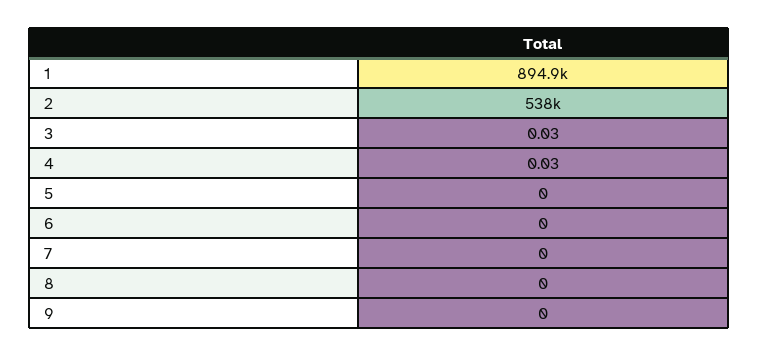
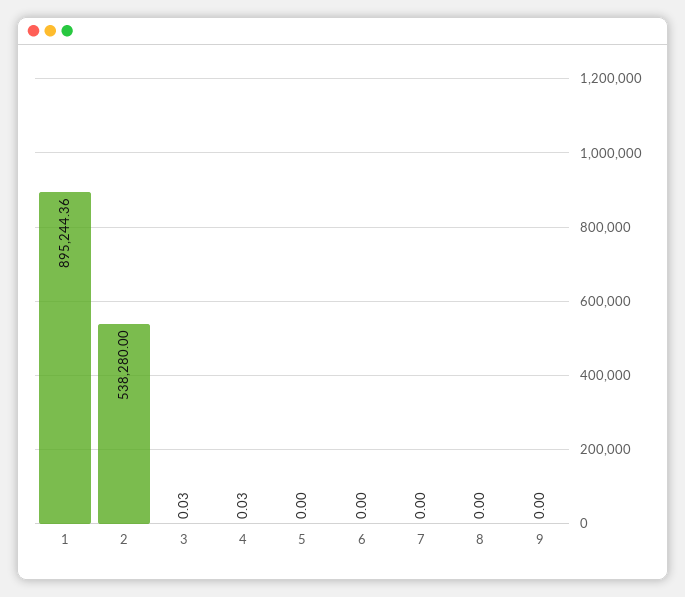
  {
-   "1": 894900,
+   "1": 895244.36,
-   "2": 538000,
+   "2": 538280,
    "3": 0.03,
    "4": 0.03,
    "5": 0,
    "6": 0,
    "7": 0,
    "8": 0,
    "9": 0
  }

